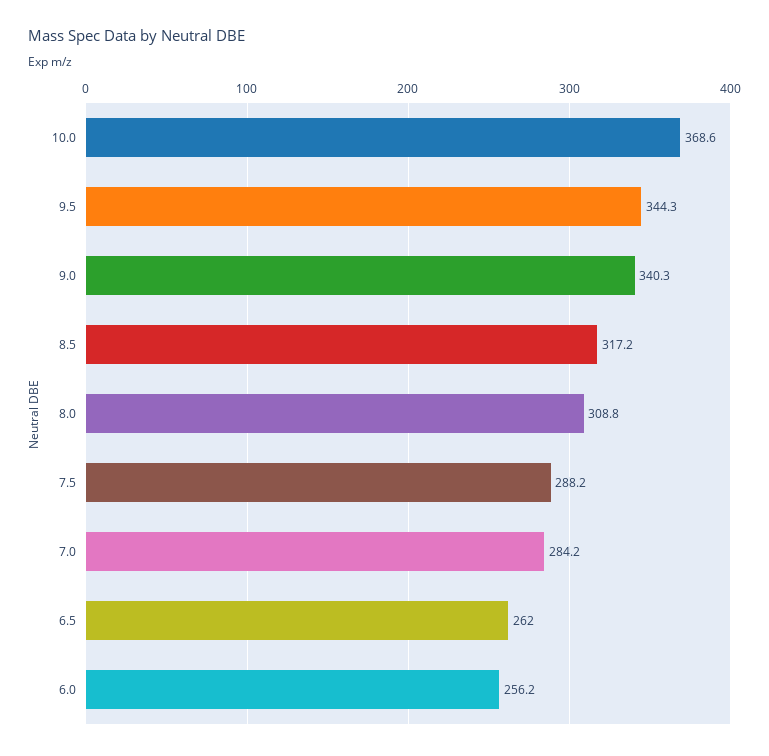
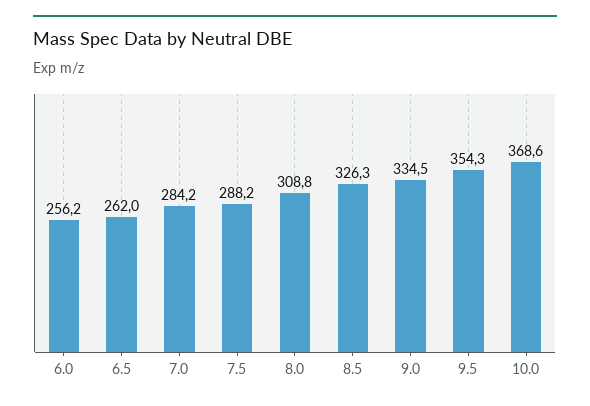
  {
    "10.0": 368.6,
-   "9.5": 344.3,
+   "9.5": 354.3,
-   "9.0": 340.3,
+   "9.0": 334.5,
-   "8.5": 317.2,
+   "8.5": 326.3,
    "8.0": 308.8,
    "7.5": 288.2,
    "7.0": 284.2,
    "6.5": 262,
    "6.0": 256.2
  }

